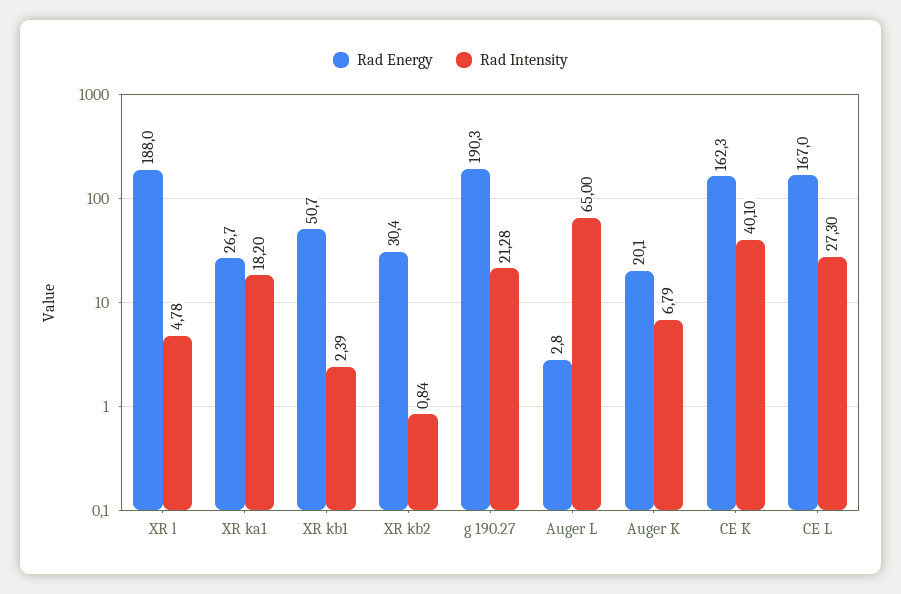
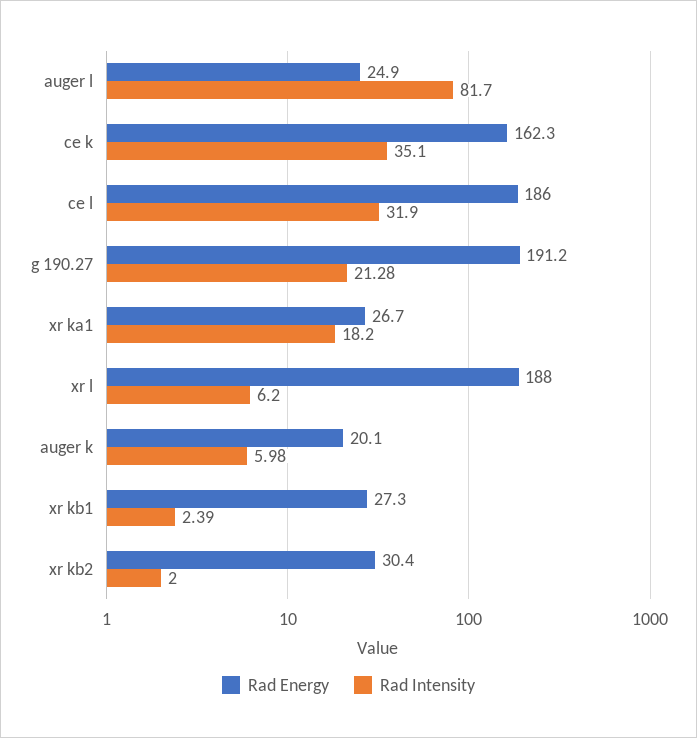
  {
    "Rad Energy": {
      "XR l": 188,
      "XR ka1": 26.7,
-     "XR kb1": 50.7,
+     "XR kb1": 27.3,
      "XR kb2": 30.4,
-     "g 190.27": 190.3,
+     "g 190.27": 191.2,
-     "Auger L": 2.8,
+     "Auger L": 24.9,
      "Auger K": 20.1,
      "CE K": 162.3,
-     "CE L": 167
+     "CE L": 186
    },
    "Rad Intensity": {
-     "XR l": 4.78,
+     "XR l": 6.2,
      "XR ka1": 18.2,
      "XR kb1": 2.39,
-     "XR kb2": 0.84,
+     "XR kb2": 2,
      "g 190.27": 21.28,
-     "Auger L": 65,
+     "Auger L": 81.7,
-     "Auger K": 6.79,
+     "Auger K": 5.98,
-     "CE K": 40.1,
+     "CE K": 35.1,
-     "CE L": 27.3
+     "CE L": 31.9
    }
  }

